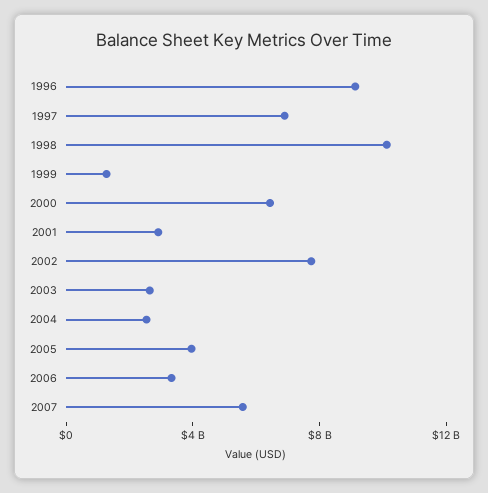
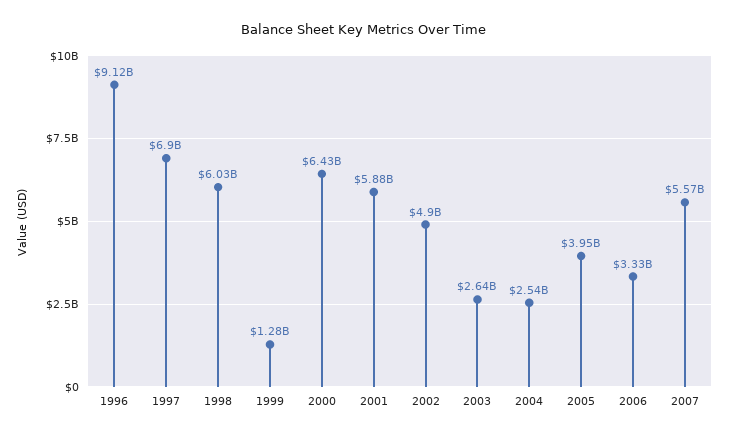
  {
    "1996": 9120000000,
    "1997": 6900000000,
-   "1998": 10000000000,
+   "1998": 6030000000,
    "1999": 1280000000,
    "2000": 6430000000,
-   "2001": 3000000000,
+   "2001": 5880000000,
-   "2002": 8000000000,
+   "2002": 4900000000,
    "2003": 2640000000,
    "2004": 2540000000,
    "2005": 3950000000,
    "2006": 3330000000,
    "2007": 5570000000
  }

